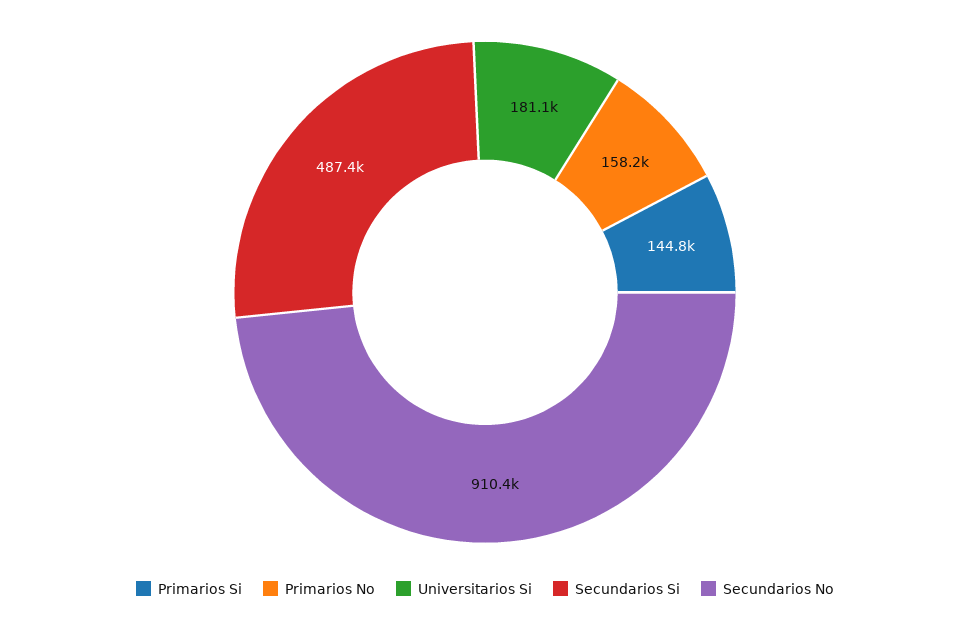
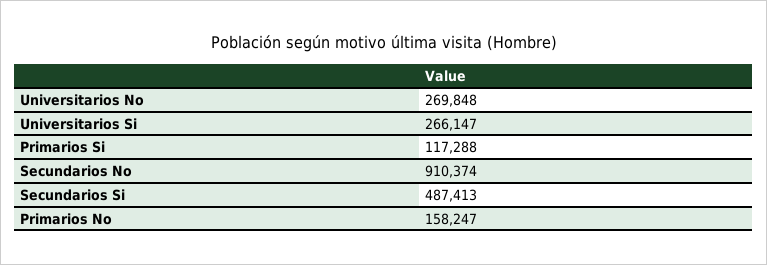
  {
-   "Primarios Si": 144800,
+   "Primarios Si": 117288,
    "Primarios No": 158247,
-   "Universitarios Si": 181100,
+   "Universitarios Si": 266147,
    "Secundarios Si": 487413,
-   "Secundarios No": 910374
+   "Secundarios No": 910374,
+   "Universitarios No": 269848
  }

